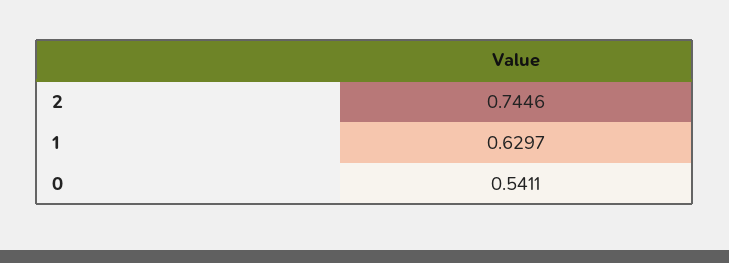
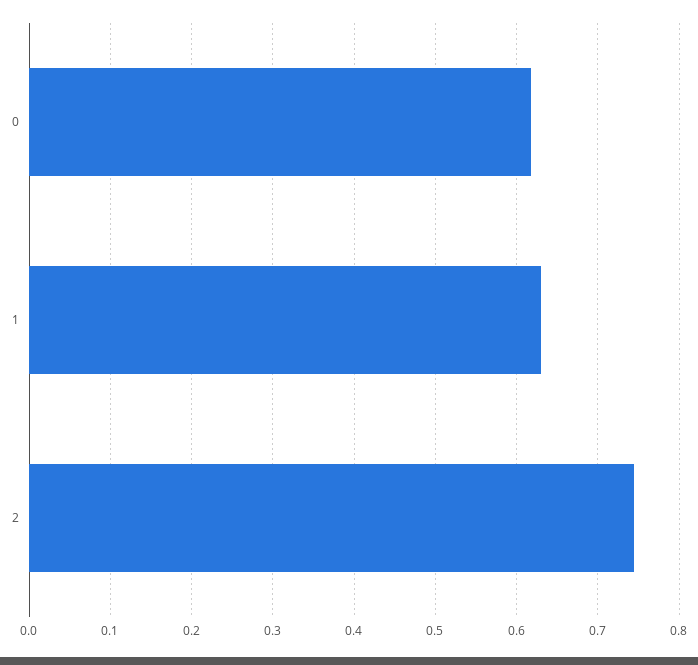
  {
    "2": 0.7446,
    "1": 0.6297,
-   "0": 0.5411
+   "0": 0.62
  }

